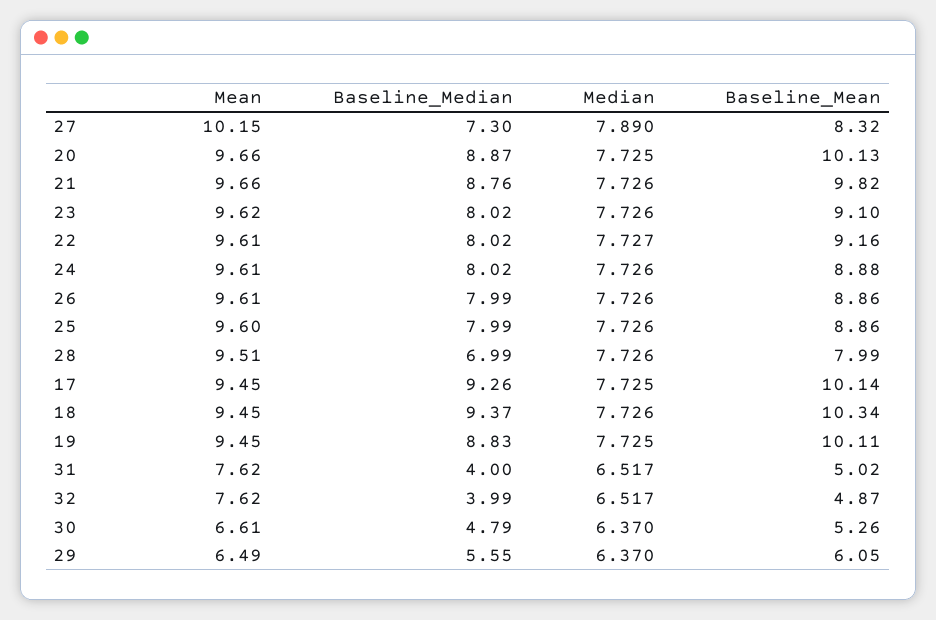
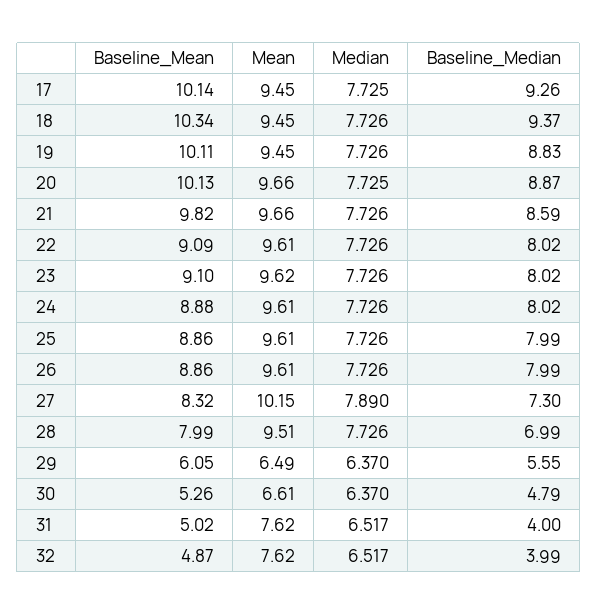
  {
    "Mean": {
      "27": 10.15,
      "20": 9.66,
      "21": 9.66,
      "23": 9.62,
      "22": 9.61,
      "24": 9.61,
      "26": 9.61,
-     "25": 9.6,
+     "25": 9.61,
      "28": 9.51,
      "17": 9.45,
      "18": 9.45,
      "19": 9.45,
      "31": 7.62,
      "32": 7.62,
      "30": 6.61,
      "29": 6.49
    },
    "Baseline_Median": {
      "27": 7.3,
      "20": 8.87,
-     "21": 8.76,
+     "21": 8.59,
      "23": 8.02,
      "22": 8.02,
      "24": 8.02,
      "26": 7.99,
      "25": 7.99,
      "28": 6.99,
      "17": 9.26,
      "18": 9.37,
      "19": 8.83,
      "31": 4,
      "32": 3.99,
      "30": 4.79,
      "29": 5.55
    },
    "Median": {
      "27": 7.89,
      "20": 7.725,
      "21": 7.726,
      "23": 7.726,
-     "22": 7.727,
+     "22": 7.726,
      "24": 7.726,
      "26": 7.726,
      "25": 7.726,
      "28": 7.726,
      "17": 7.725,
      "18": 7.726,
-     "19": 7.725,
+     "19": 7.726,
      "31": 6.517,
      "32": 6.517,
      "30": 6.37,
      "29": 6.37
    },
    "Baseline_Mean": {
      "27": 8.32,
      "20": 10.13,
      "21": 9.82,
      "23": 9.1,
-     "22": 9.16,
+     "22": 9.09,
      "24": 8.88,
      "26": 8.86,
      "25": 8.86,
      "28": 7.99,
      "17": 10.14,
      "18": 10.34,
      "19": 10.11,
      "31": 5.02,
      "32": 4.87,
      "30": 5.26,
      "29": 6.05
    }
  }

